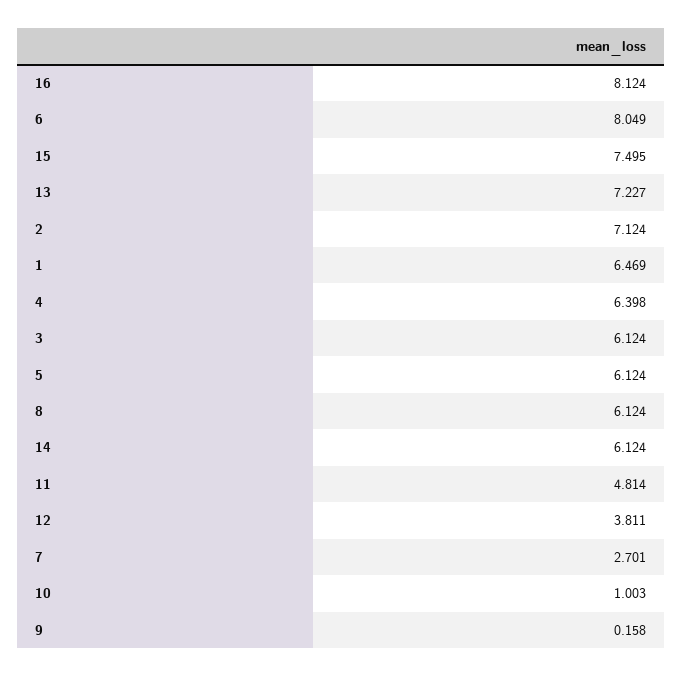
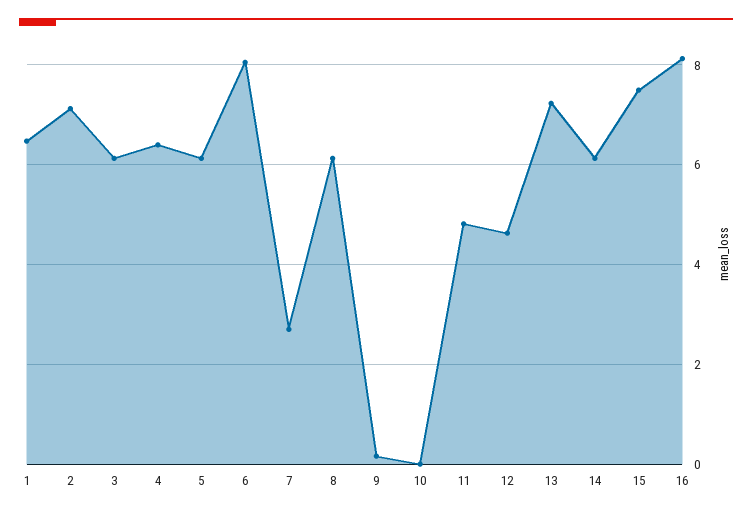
  {
    "16": 8.124,
    "6": 8.049,
    "15": 7.495,
    "13": 7.227,
    "2": 7.124,
    "1": 6.469,
    "4": 6.398,
    "3": 6.124,
    "5": 6.124,
    "8": 6.124,
    "14": 6.124,
    "11": 4.814,
-   "12": 3.811,
+   "12": 4.6,
    "7": 2.701,
-   "10": 1.003,
+   "10": 0,
    "9": 0.158
  }

